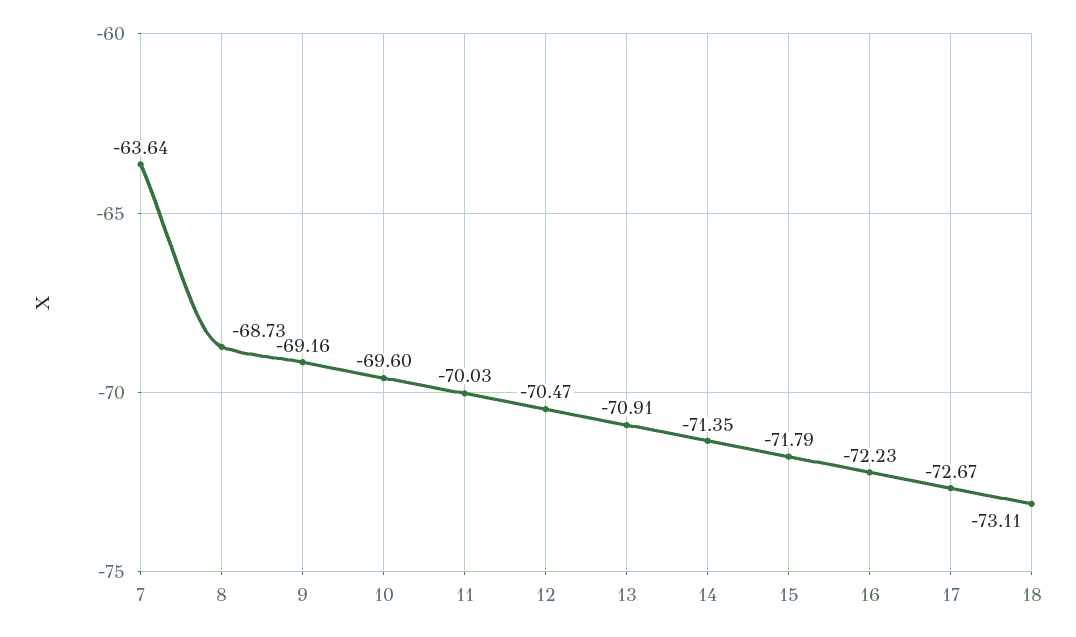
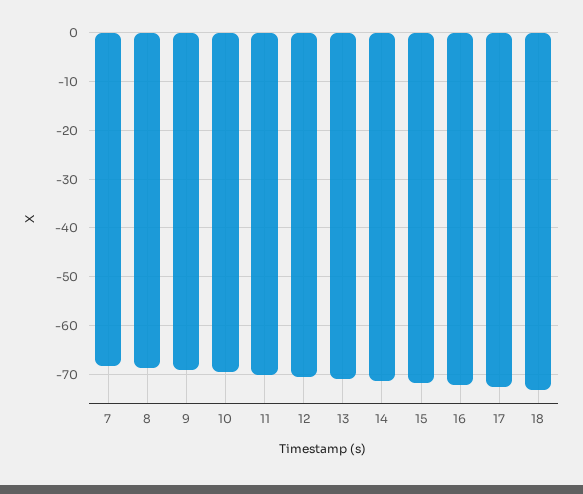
  {
-   "7": -63.64,
+   "7": -68,
    "8": -68.73,
    "9": -69.16,
    "10": -69.6,
    "11": -70.03,
    "12": -70.47,
    "13": -70.91,
    "14": -71.35,
    "15": -71.79,
    "16": -72.23,
    "17": -72.67,
    "18": -73.11
  }

